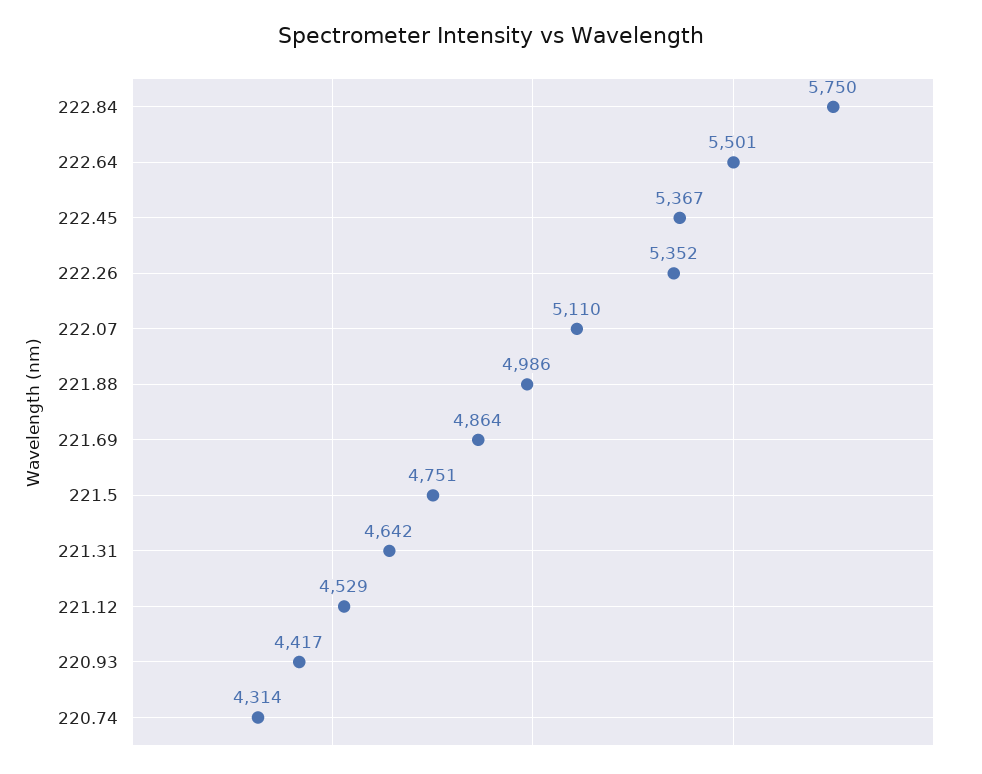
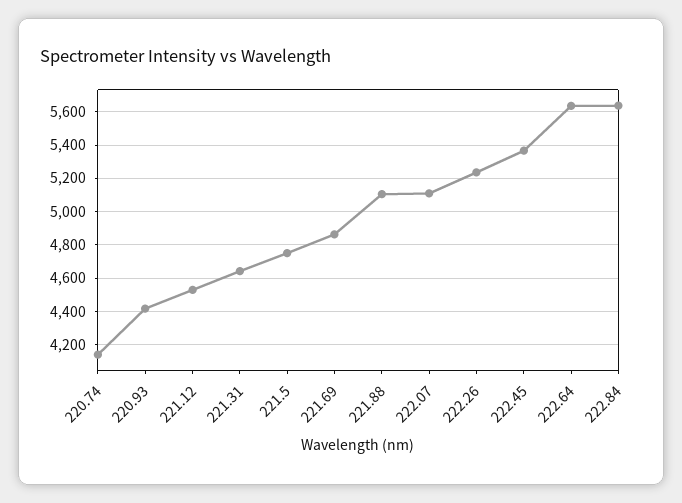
  {
-   "222.84": 5750,
+   "222.84": 5650,
-   "222.64": 5501,
+   "222.64": 5650,
    "222.45": 5367,
-   "222.26": 5352,
+   "222.26": 5250,
    "222.07": 5110,
-   "221.88": 4986,
+   "221.88": 5100,
    "221.69": 4864,
    "221.5": 4751,
    "221.31": 4642,
    "221.12": 4529,
    "220.93": 4417,
-   "220.74": 4314
+   "220.74": 4150
  }

